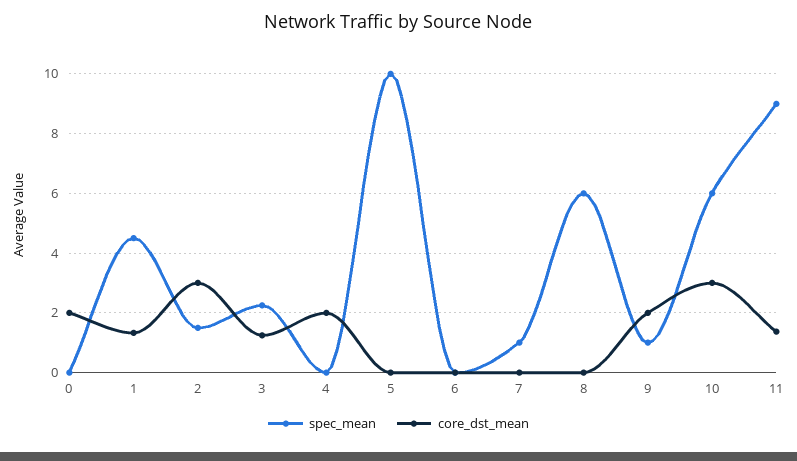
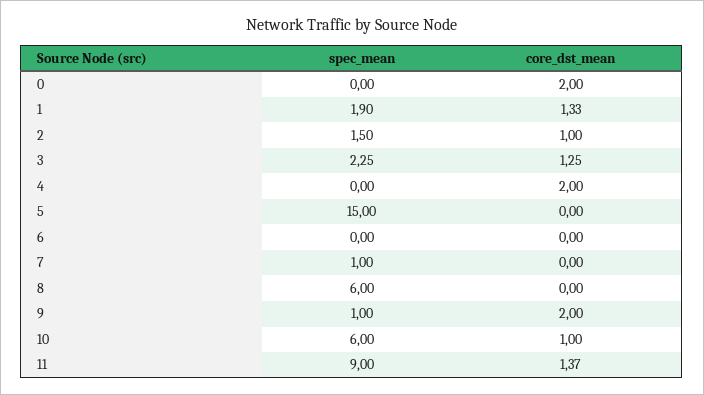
  {
    "spec_mean": {
      "0": 0,
-     "1": 4.5,
+     "1": 1.9,
      "2": 1.5,
      "3": 2.25,
      "4": 0,
-     "5": 10,
+     "5": 15,
      "6": 0,
      "7": 1,
      "8": 6,
      "9": 1,
      "10": 6,
      "11": 9
    },
    "core_dst_mean": {
      "0": 2,
      "1": 1.33,
-     "2": 3,
+     "2": 1,
      "3": 1.25,
      "4": 2,
      "5": 0,
      "6": 0,
      "7": 0,
      "8": 0,
      "9": 2,
-     "10": 3,
+     "10": 1,
      "11": 1.37
    }
  }

